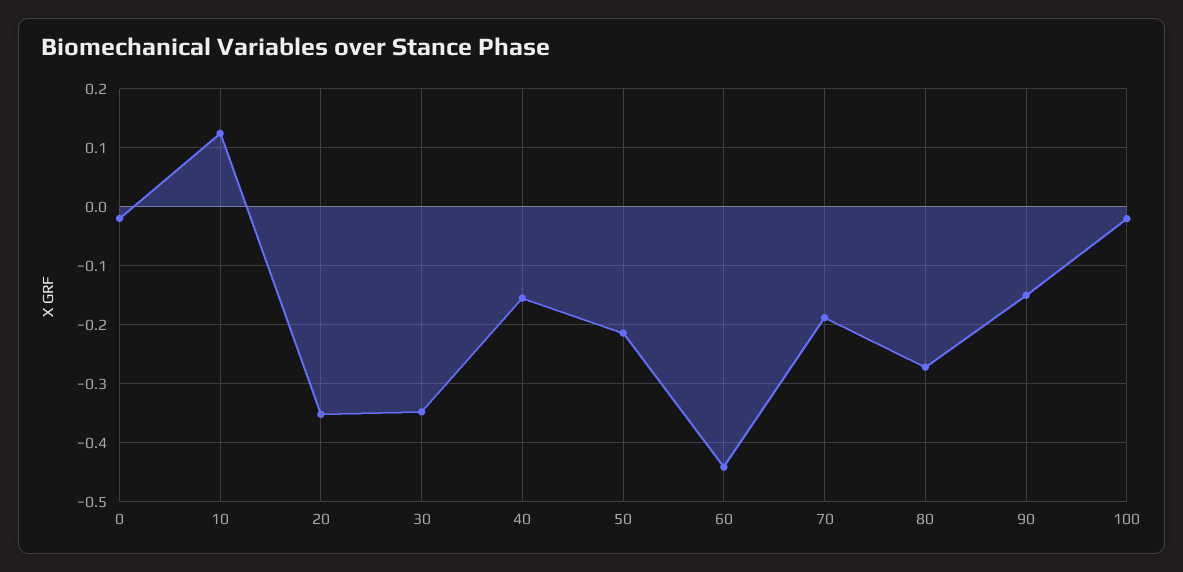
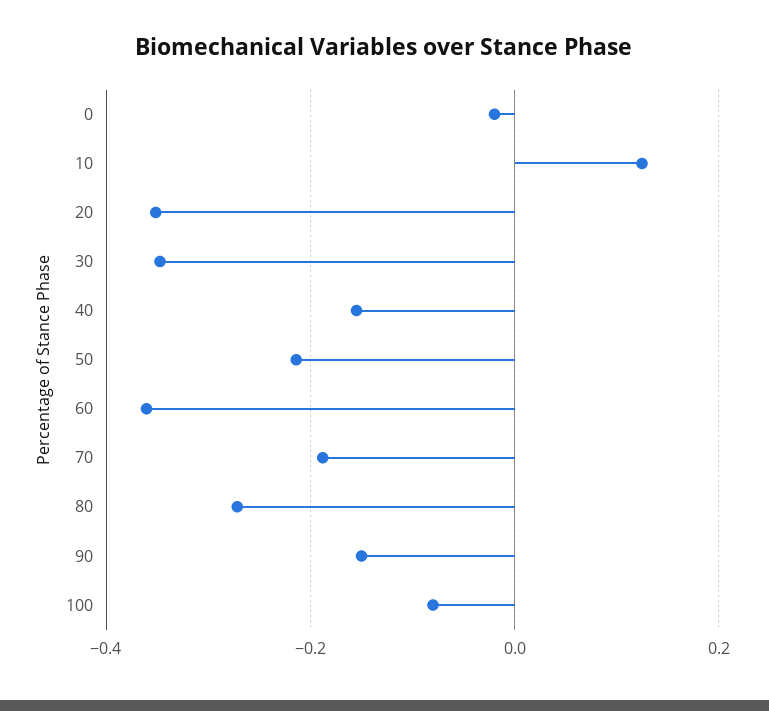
  {
    "0": -0.02,
    "10": 0.12,
    "20": -0.36,
    "30": -0.34,
    "40": -0.16,
    "50": -0.22,
-   "60": -0.44,
+   "60": -0.36,
    "70": -0.18,
    "80": -0.28,
    "90": -0.16,
-   "100": -0.02
+   "100": -0.08
  }

